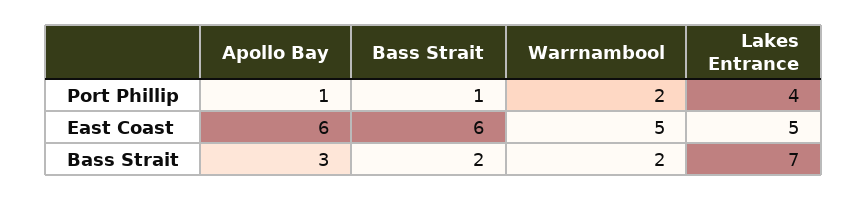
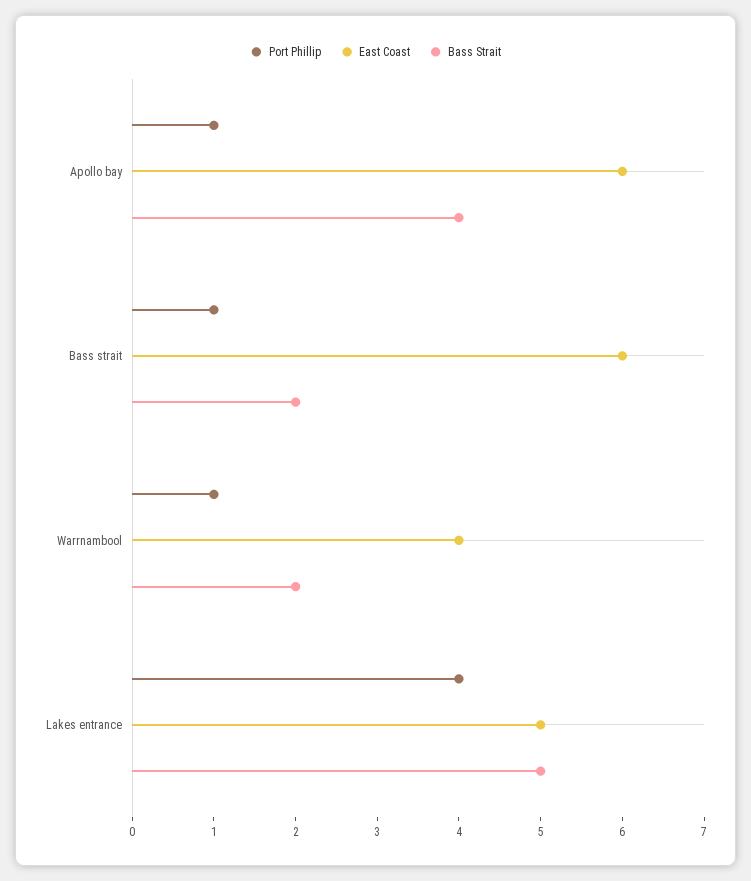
  {
    "Port Phillip": {
      "Apollo Bay": 1,
      "Bass Strait": 1,
-     "Warrnambool": 2,
+     "Warrnambool": 1,
      "Lakes Entrance": 4
    },
    "East Coast": {
      "Apollo Bay": 6,
      "Bass Strait": 6,
-     "Warrnambool": 5,
+     "Warrnambool": 4,
      "Lakes Entrance": 5
    },
    "Bass Strait": {
-     "Apollo Bay": 3,
+     "Apollo Bay": 4,
      "Bass Strait": 2,
      "Warrnambool": 2,
-     "Lakes Entrance": 7
+     "Lakes Entrance": 5
    }
  }

